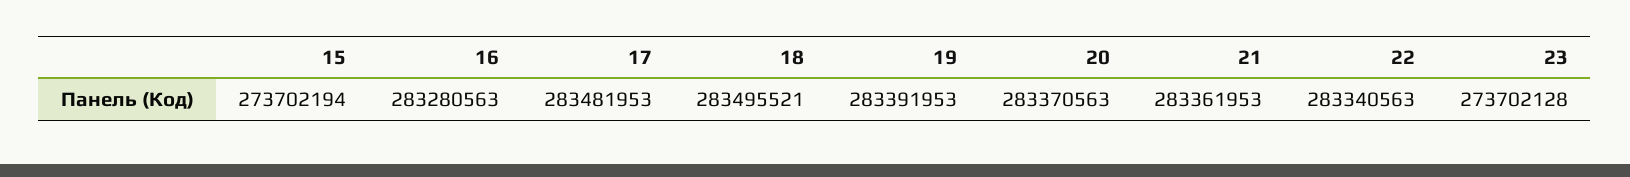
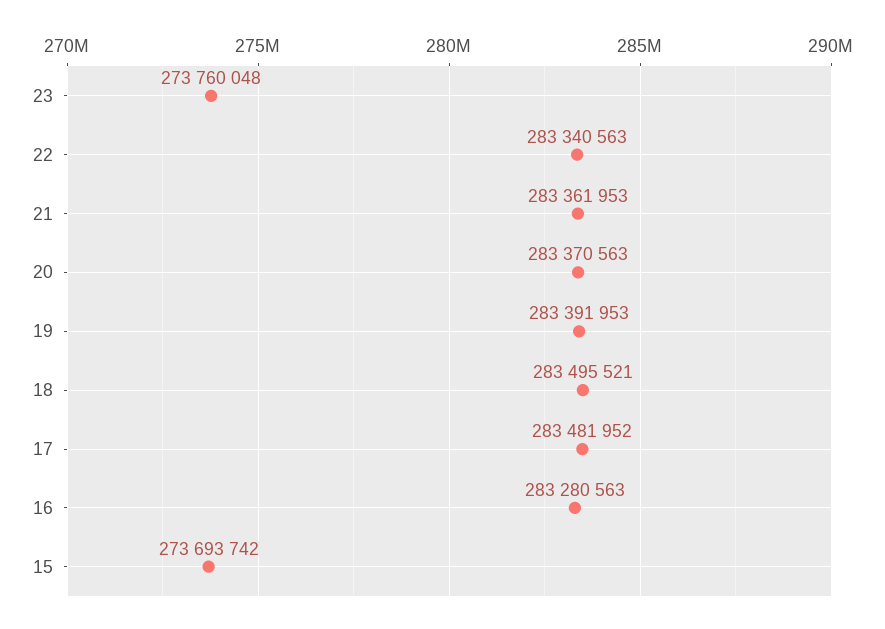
  {
-   "15": 273702194,
+   "15": 273693742,
    "16": 283280563,
-   "17": 283481953,
+   "17": 283481952,
    "18": 283495521,
    "19": 283391953,
    "20": 283370563,
    "21": 283361953,
    "22": 283340563,
-   "23": 273702128
+   "23": 273760048
  }

